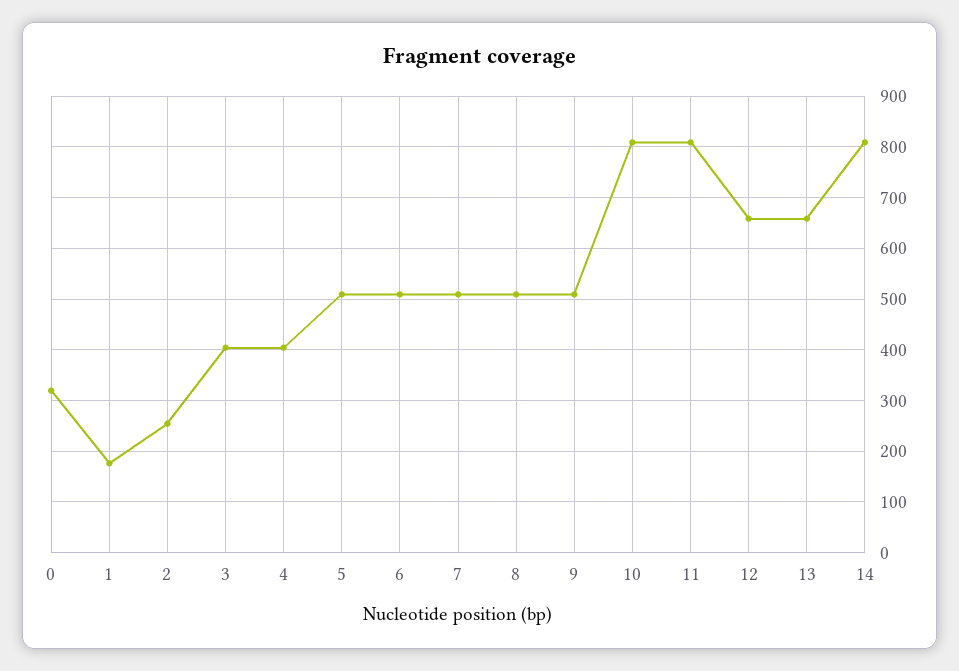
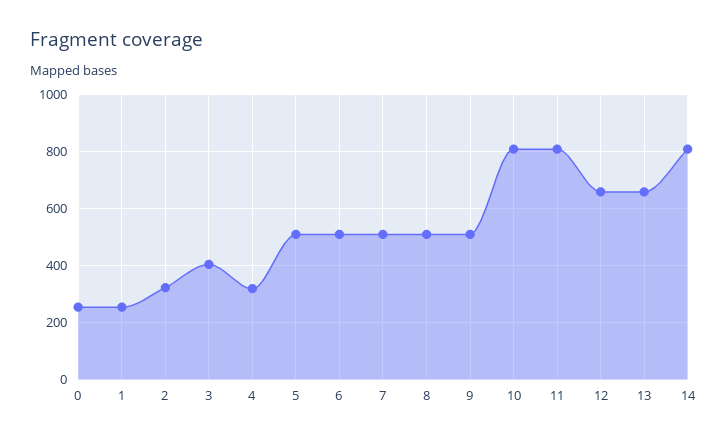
  {
-   "0": 320,
+   "0": 250,
-   "1": 180,
+   "1": 250,
-   "2": 260,
+   "2": 325,
    "3": 400,
-   "4": 400,
+   "4": 325,
    "5": 500,
    "6": 500,
    "7": 500,
    "8": 500,
    "9": 500,
    "10": 800,
    "11": 800,
    "12": 660,
    "13": 660,
    "14": 800
  }

